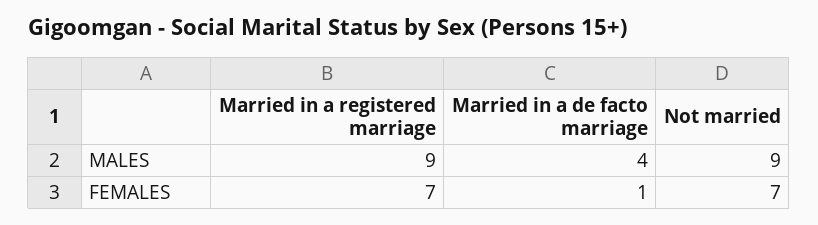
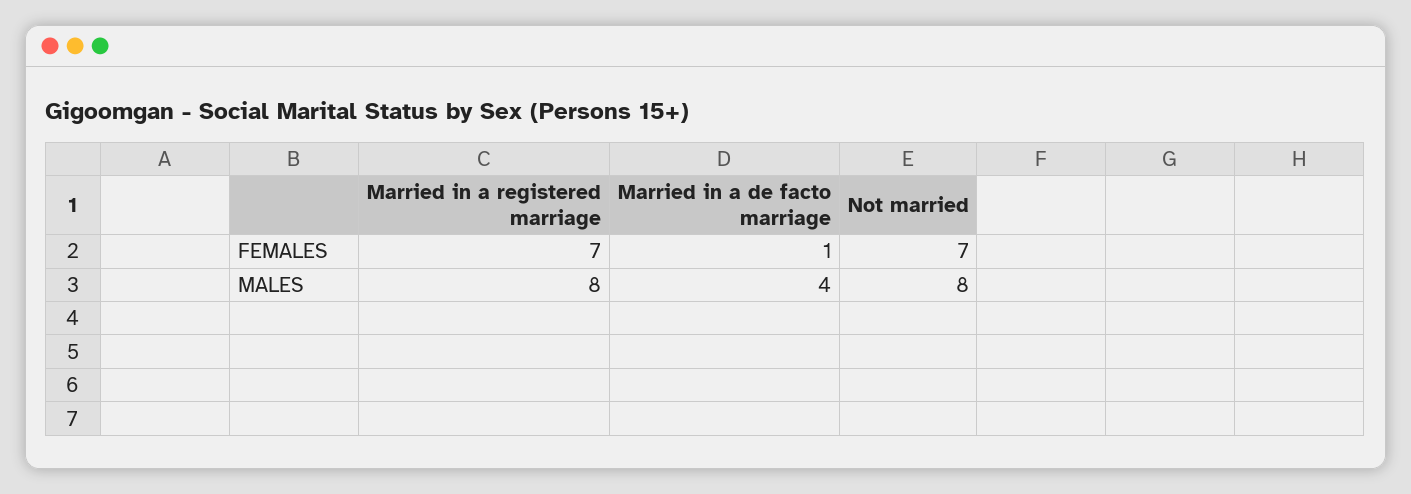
  {
    "Married in a registered marriage": {
-     "MALES": 9,
+     "MALES": 8,
      "FEMALES": 7
    },
    "Married in a de facto marriage": {
      "MALES": 4,
      "FEMALES": 1
    },
    "Not married": {
-     "MALES": 9,
+     "MALES": 8,
      "FEMALES": 7
    }
  }

